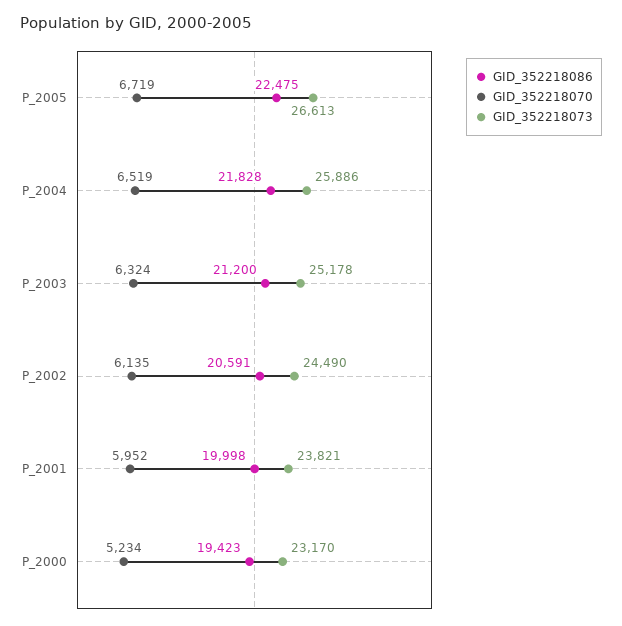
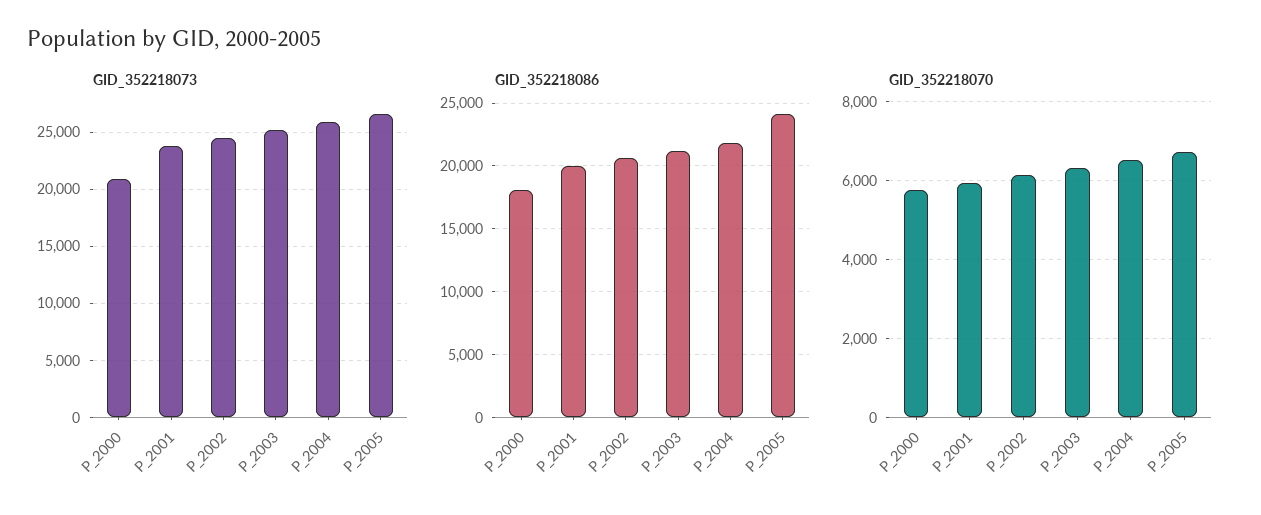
  {
    "GID_352218086": {
-     "P_2005": 22475,
+     "P_2005": 24000,
      "P_2004": 21828,
      "P_2003": 21200,
      "P_2002": 20591,
      "P_2001": 19998,
-     "P_2000": 19423
+     "P_2000": 18000
    },
    "GID_352218070": {
      "P_2005": 6719,
      "P_2004": 6519,
      "P_2003": 6324,
      "P_2002": 6135,
      "P_2001": 5952,
-     "P_2000": 5234
+     "P_2000": 5800
    },
    "GID_352218073": {
      "P_2005": 26613,
      "P_2004": 25886,
      "P_2003": 25178,
      "P_2002": 24490,
      "P_2001": 23821,
-     "P_2000": 23170
+     "P_2000": 21000
    }
  }

